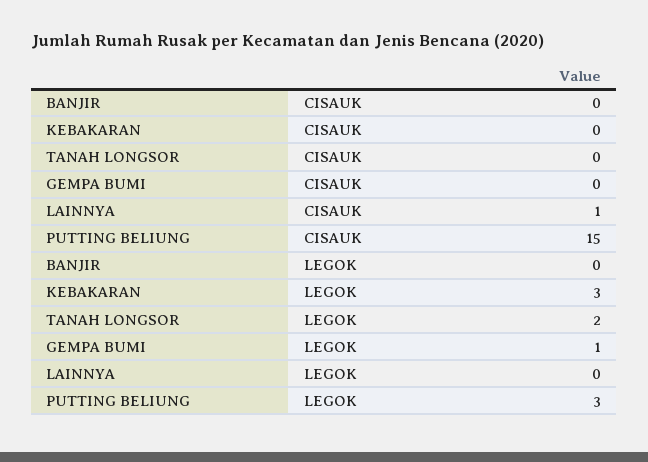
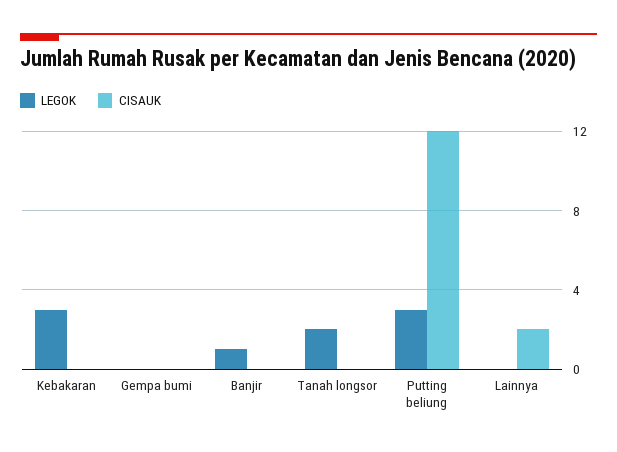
  {
    "CISAUK": {
      "BANJIR": 0,
      "KEBAKARAN": 0,
      "TANAH LONGSOR": 0,
      "GEMPA BUMI": 0,
-     "LAINNYA": 1,
+     "LAINNYA": 2,
-     "PUTTING BELIUNG": 15
+     "PUTTING BELIUNG": 12
    },
    "LEGOK": {
-     "BANJIR": 0,
+     "BANJIR": 1,
      "KEBAKARAN": 3,
      "TANAH LONGSOR": 2,
-     "GEMPA BUMI": 1,
+     "GEMPA BUMI": 0,
      "LAINNYA": 0,
      "PUTTING BELIUNG": 3
    }
  }

